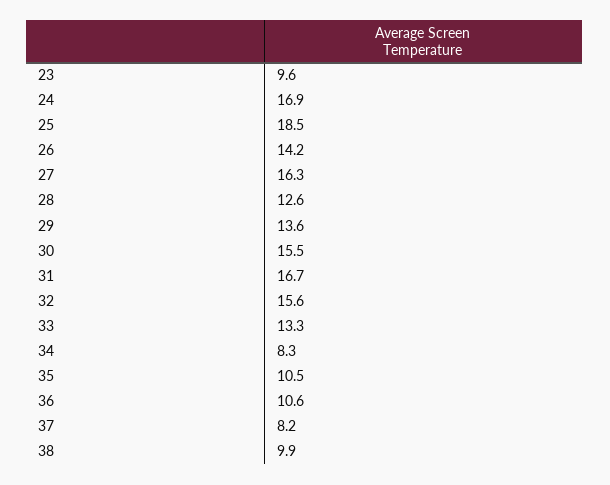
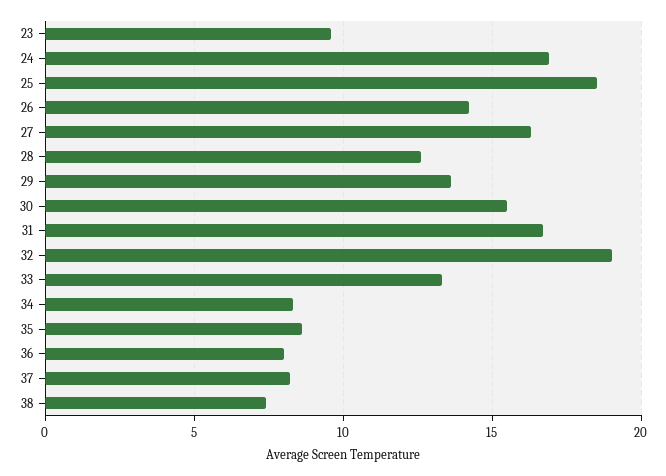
  {
    "23": 9.6,
    "24": 16.9,
    "25": 18.5,
    "26": 14.2,
    "27": 16.3,
    "28": 12.6,
    "29": 13.6,
    "30": 15.5,
    "31": 16.7,
-   "32": 15.6,
+   "32": 19,
    "33": 13.3,
    "34": 8.3,
-   "35": 10.5,
+   "35": 8.5,
-   "36": 10.6,
+   "36": 8,
    "37": 8.2,
-   "38": 9.9
+   "38": 7.5
  }

